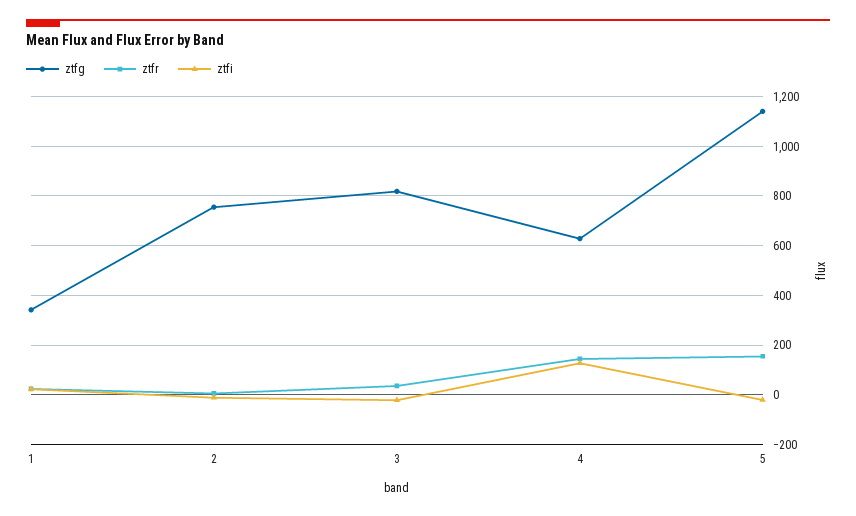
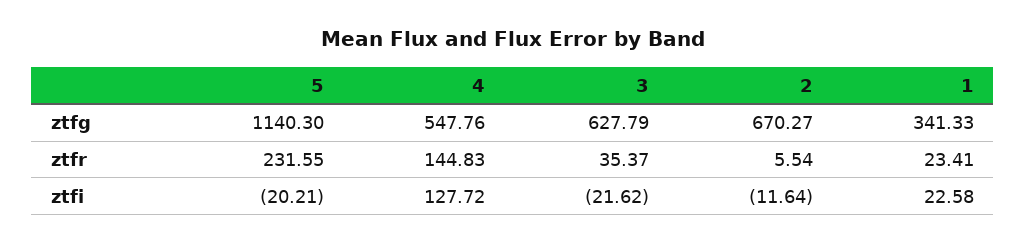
  {
    "ztfg": {
      "1": 341.33,
-     "2": 750,
+     "2": 670.27,
-     "3": 825,
+     "3": 627.79,
-     "4": 625,
+     "4": 547.76,
      "5": 1140.3
    },
    "ztfr": {
      "1": 23.41,
      "2": 5.54,
      "3": 35.37,
      "4": 144.83,
-     "5": 150
+     "5": 231.55
    },
    "ztfi": {
      "1": 22.58,
      "2": -11.64,
      "3": -21.62,
      "4": 127.72,
      "5": -20.21
    }
  }

